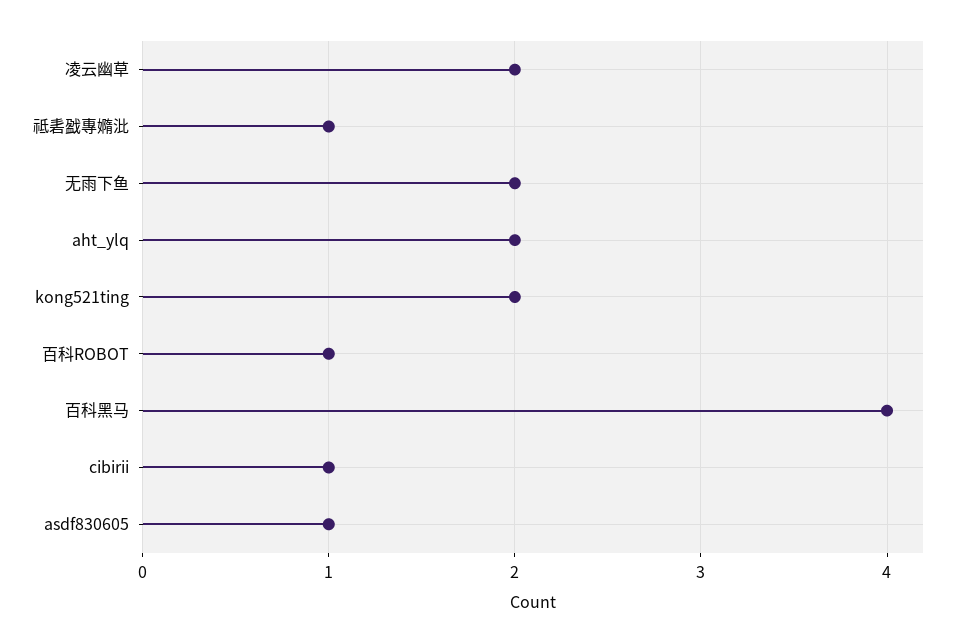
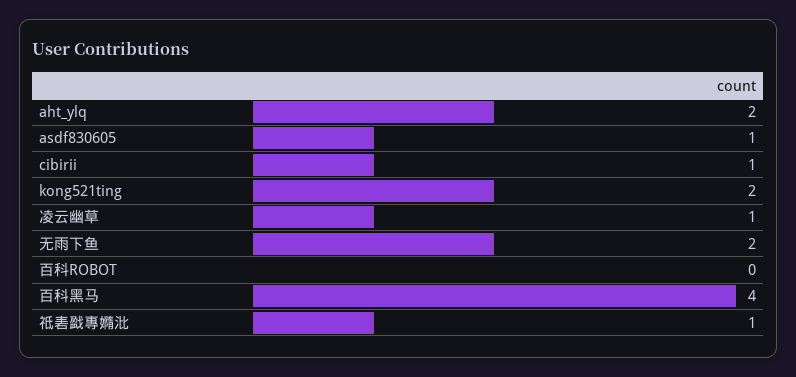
  {
-   "凌云幽草": 2,
+   "凌云幽草": 1,
    "祗砉戤專嫷沘": 1,
    "无雨下鱼": 2,
    "aht_ylq": 2,
    "kong521ting": 2,
-   "百科ROBOT": 1,
+   "百科ROBOT": 0,
    "百科黑马": 4,
    "cibirii": 1,
    "asdf830605": 1
  }

